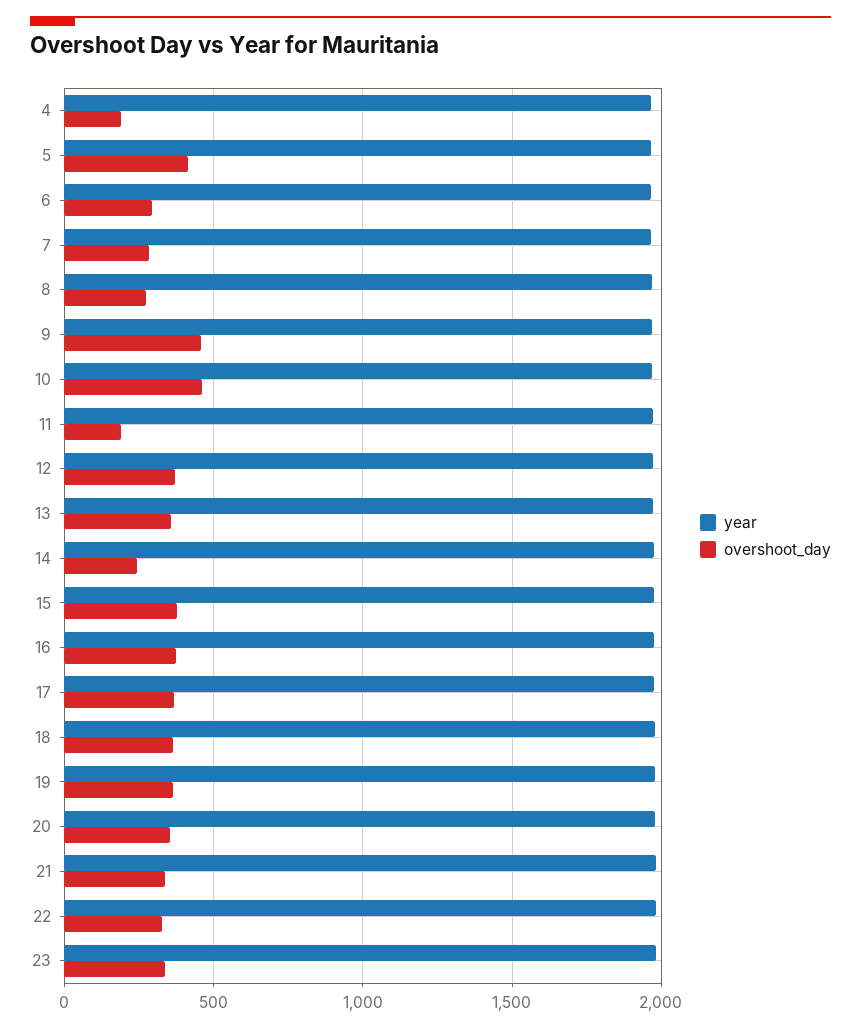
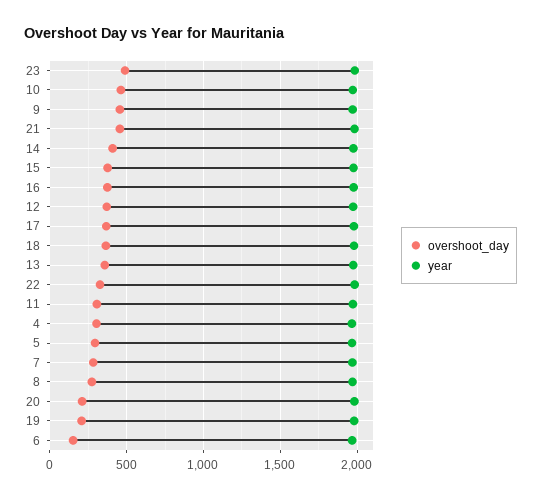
  {
    "year": {
      "4": 1950,
      "5": 1950,
      "6": 1950,
      "7": 1950,
      "8": 1950,
      "9": 1950,
      "10": 1950,
      "11": 1950,
      "12": 1950,
      "13": 1950,
      "14": 1950,
      "15": 2000,
      "16": 2000,
      "17": 2000,
      "18": 2000,
      "19": 2000,
      "20": 2000,
      "21": 2000,
      "22": 2000,
      "23": 2000
    },
    "overshoot_day": {
-     "4": 200,
+     "4": 300,
-     "5": 400,
+     "5": 300,
-     "6": 300,
+     "6": 150,
      "7": 300,
      "8": 250,
      "9": 450,
      "10": 450,
-     "11": 200,
+     "11": 300,
      "12": 350,
      "13": 350,
-     "14": 250,
+     "14": 400,
      "15": 400,
      "16": 400,
      "17": 350,
      "18": 350,
-     "19": 350,
+     "19": 200,
-     "20": 350,
+     "20": 200,
-     "21": 350,
+     "21": 450,
      "22": 350,
-     "23": 350
+     "23": 500
    }
  }

